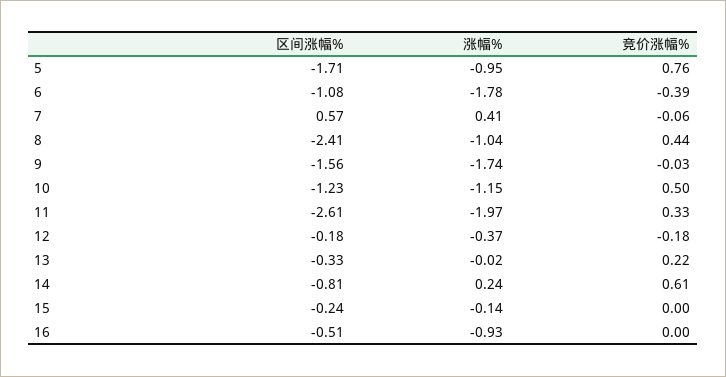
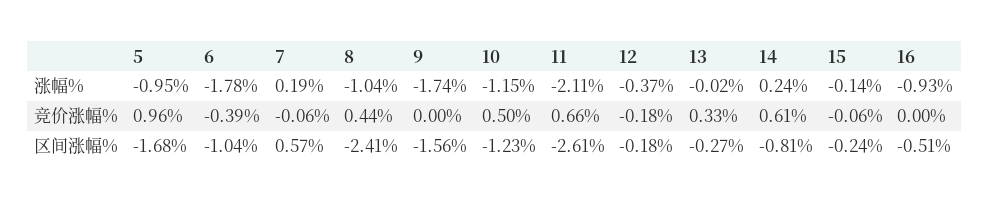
  {
    "区间涨幅%": {
-     "5": -1.71,
+     "5": -1.68,
-     "6": -1.08,
+     "6": -1.04,
      "7": 0.57,
      "8": -2.41,
      "9": -1.56,
      "10": -1.23,
      "11": -2.61,
      "12": -0.18,
-     "13": -0.33,
+     "13": -0.27,
      "14": -0.81,
      "15": -0.24,
      "16": -0.51
    },
    "涨幅%": {
      "5": -0.95,
      "6": -1.78,
-     "7": 0.41,
+     "7": 0.19,
      "8": -1.04,
      "9": -1.74,
      "10": -1.15,
-     "11": -1.97,
+     "11": -2.11,
      "12": -0.37,
      "13": -0.02,
      "14": 0.24,
      "15": -0.14,
      "16": -0.93
    },
    "竞价涨幅%": {
-     "5": 0.76,
+     "5": 0.96,
      "6": -0.39,
      "7": -0.06,
      "8": 0.44,
-     "9": -0.03,
+     "9": 0,
      "10": 0.5,
-     "11": 0.33,
+     "11": 0.66,
      "12": -0.18,
-     "13": 0.22,
+     "13": 0.33,
      "14": 0.61,
-     "15": 0,
+     "15": -0.06,
      "16": 0
    }
  }

